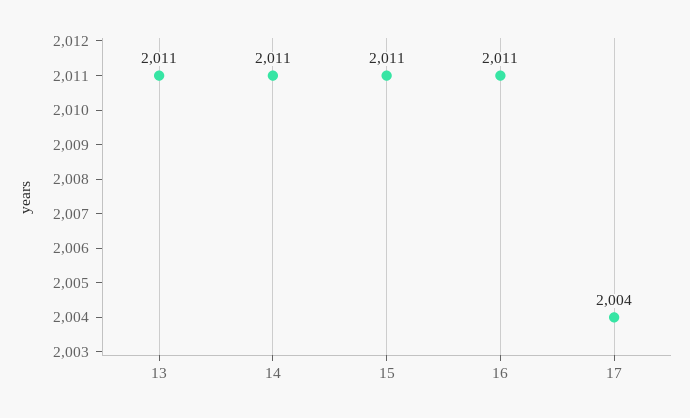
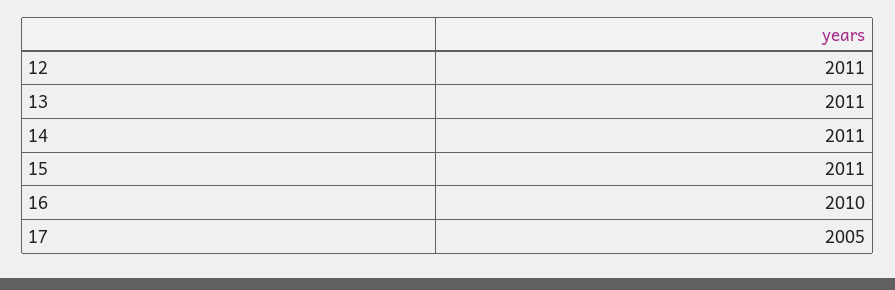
  {
    "13": 2011,
    "14": 2011,
    "15": 2011,
-   "16": 2011,
+   "16": 2010,
-   "17": 2004
+   "17": 2005,
+   "12": 2011
  }

